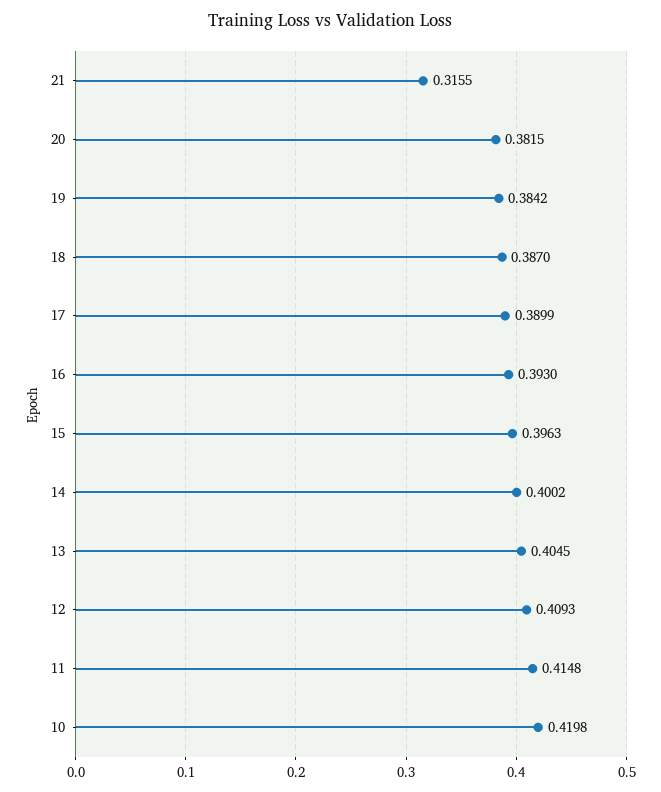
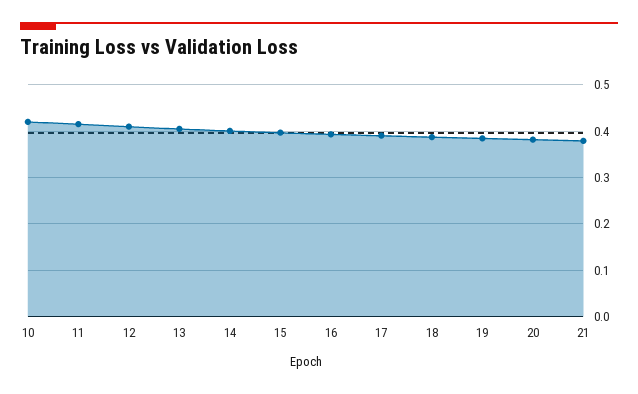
  {
-   "21": 0.3155,
+   "21": 0.38,
    "20": 0.3815,
    "19": 0.3842,
    "18": 0.387,
    "17": 0.3899,
    "16": 0.393,
    "15": 0.3963,
    "14": 0.4002,
    "13": 0.4045,
    "12": 0.4093,
    "11": 0.4148,
    "10": 0.4198
  }

